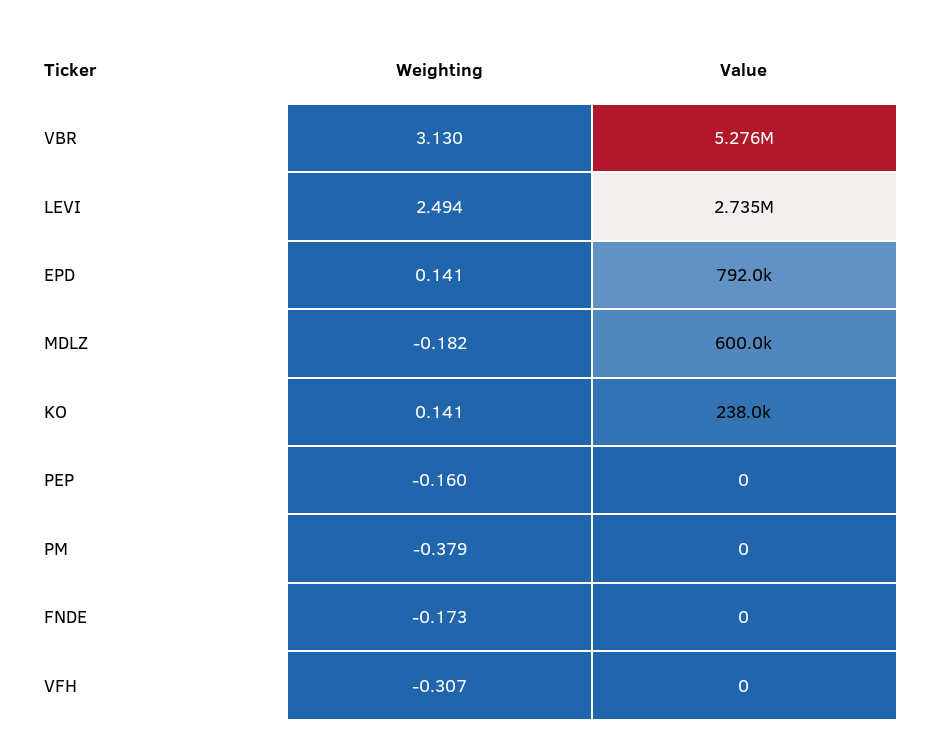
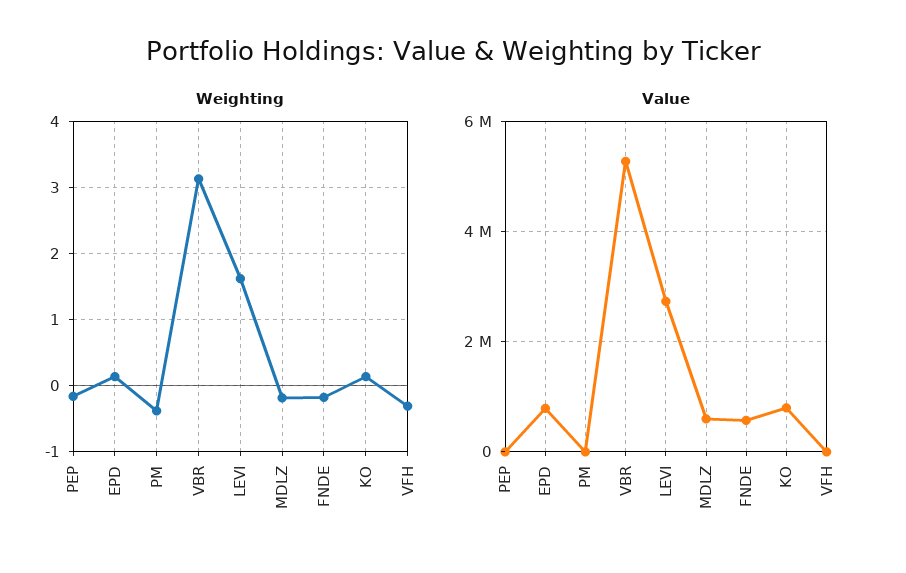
  {
    "Weighting": {
      "VBR": 3.13,
-     "LEVI": 2.494,
+     "LEVI": 1.6,
      "EPD": 0.141,
      "MDLZ": -0.182,
      "KO": 0.141,
      "PEP": -0.16,
      "PM": -0.379,
      "FNDE": -0.173,
      "VFH": -0.307
    },
    "Value": {
      "VBR": 5276000,
      "LEVI": 2735000,
      "EPD": 792000,
      "MDLZ": 600000,
-     "KO": 238000,
+     "KO": 800000,
      "PEP": 0,
      "PM": 0,
-     "FNDE": 0,
+     "FNDE": 600000,
      "VFH": 0
    }
  }

